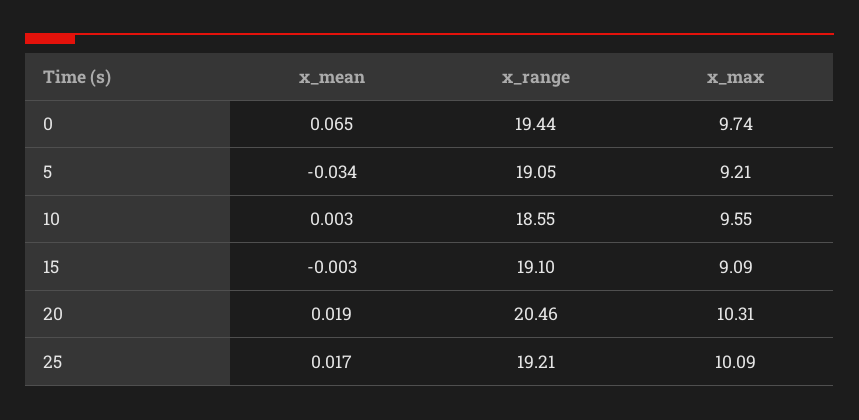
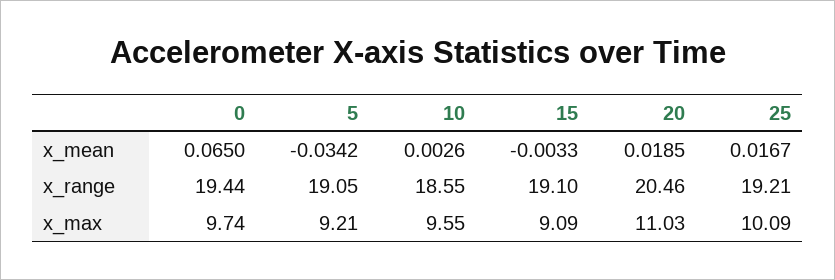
  {
    "x_mean": {
      "0": 0.065,
      "5": -0.0342,
      "10": 0.0026,
      "15": -0.0033,
      "20": 0.0185,
      "25": 0.0167
    },
    "x_range": {
      "0": 19.44,
      "5": 19.05,
      "10": 18.55,
      "15": 19.1,
      "20": 20.46,
      "25": 19.21
    },
    "x_max": {
      "0": 9.74,
      "5": 9.21,
      "10": 9.55,
      "15": 9.09,
-     "20": 10.31,
+     "20": 11.03,
      "25": 10.09
    }
  }

